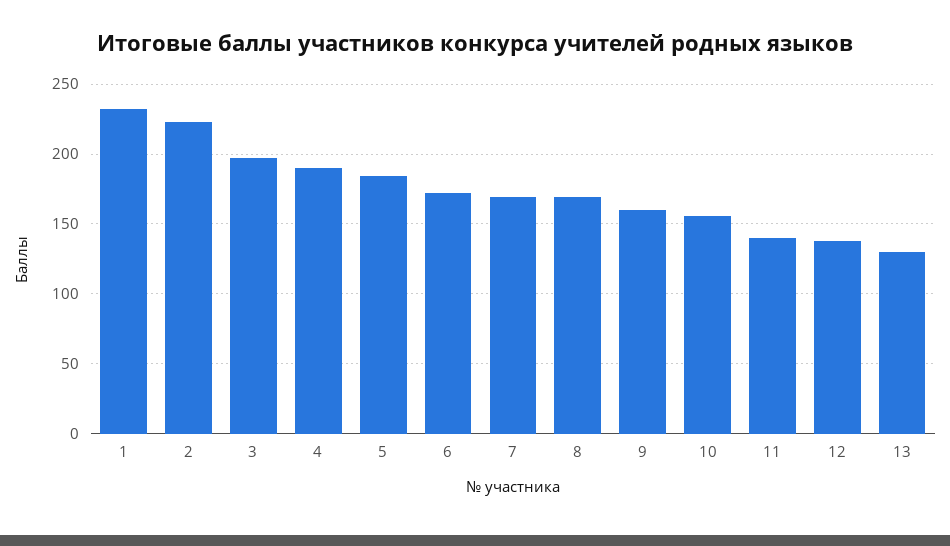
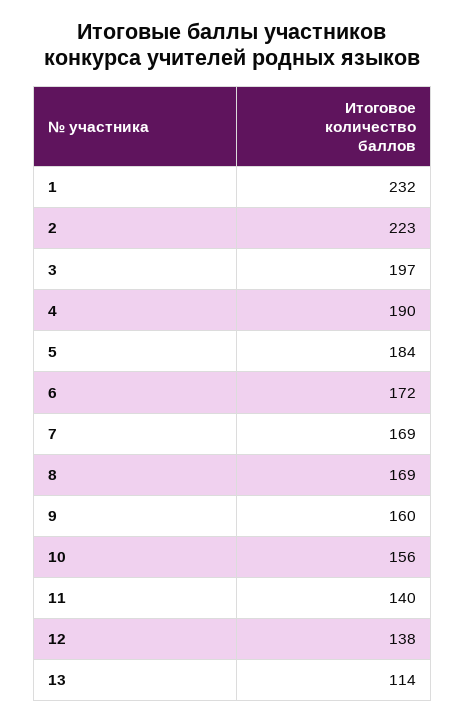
  {
    "1": 232,
    "2": 223,
    "3": 197,
    "4": 190,
    "5": 184,
    "6": 172,
    "7": 169,
    "8": 169,
    "9": 160,
    "10": 156,
    "11": 140,
    "12": 138,
-   "13": 130
+   "13": 114
  }

